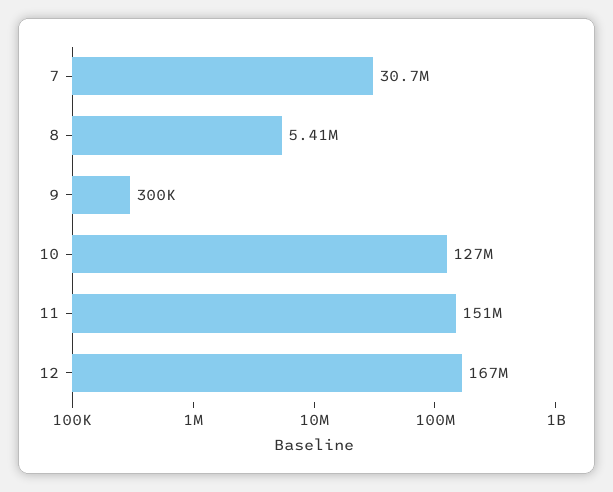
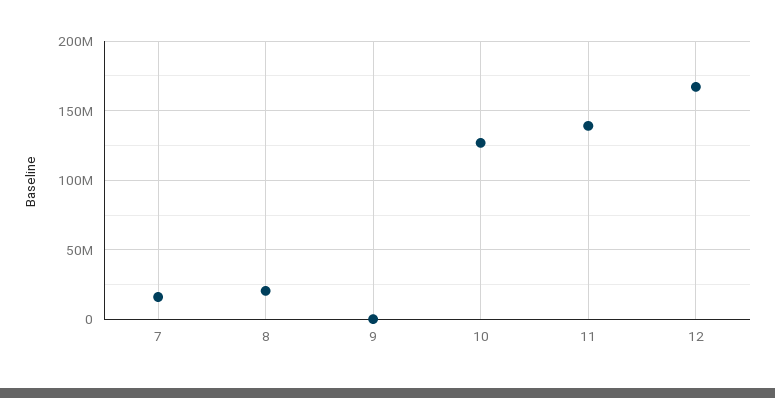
  {
-   "7": 30700000,
+   "7": 15000000,
-   "8": 5410000,
+   "8": 20000000,
    "9": 300000,
    "10": 127000000,
-   "11": 151000000,
+   "11": 140000000,
    "12": 167000000
  }

